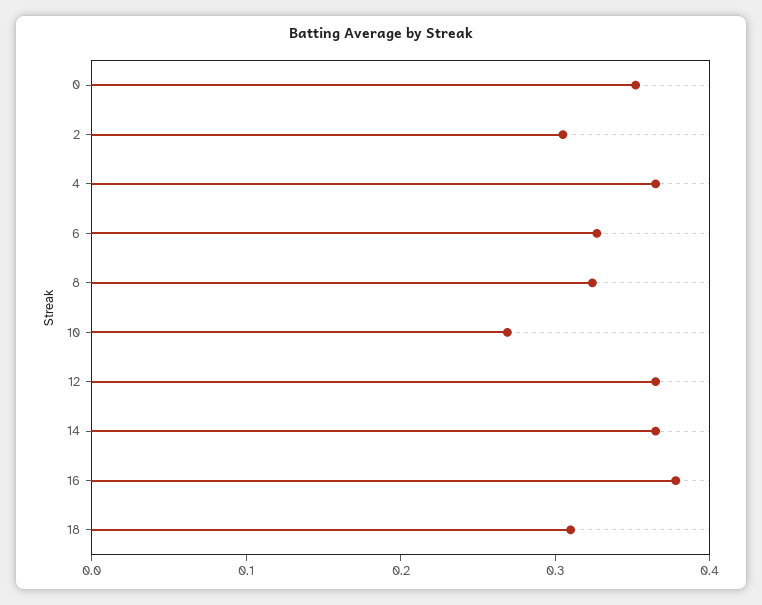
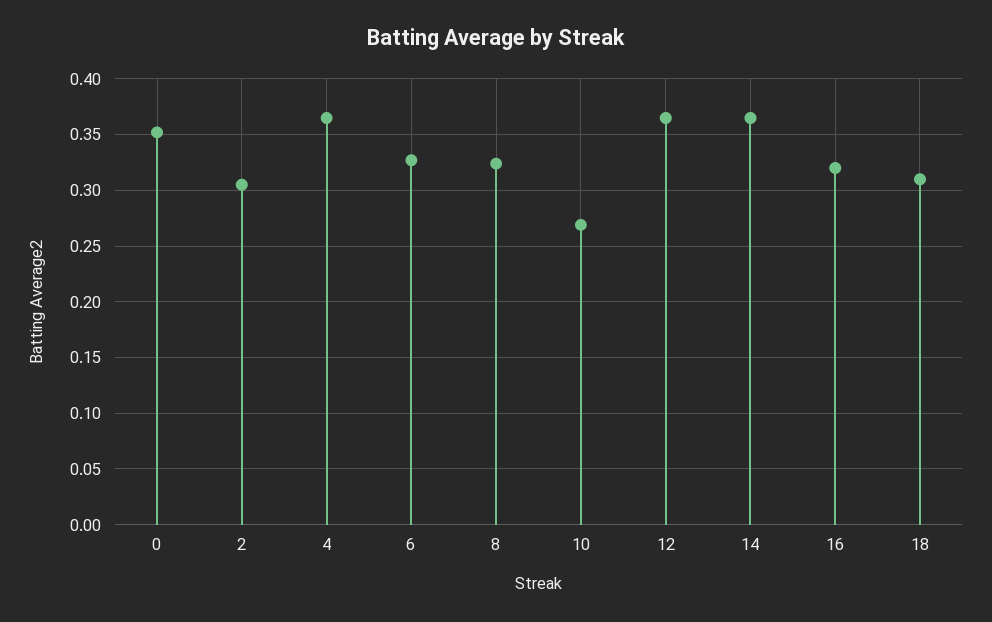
  {
    "0": 0.35,
    "2": 0.31,
    "4": 0.37,
    "6": 0.33,
    "8": 0.32,
    "10": 0.27,
    "12": 0.37,
    "14": 0.37,
-   "16": 0.38,
+   "16": 0.32,
    "18": 0.31
  }

